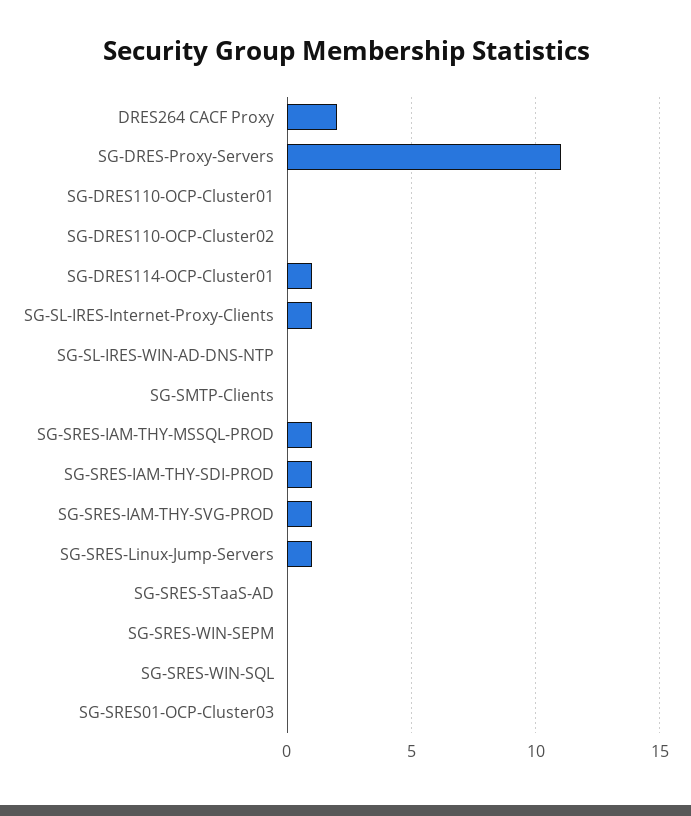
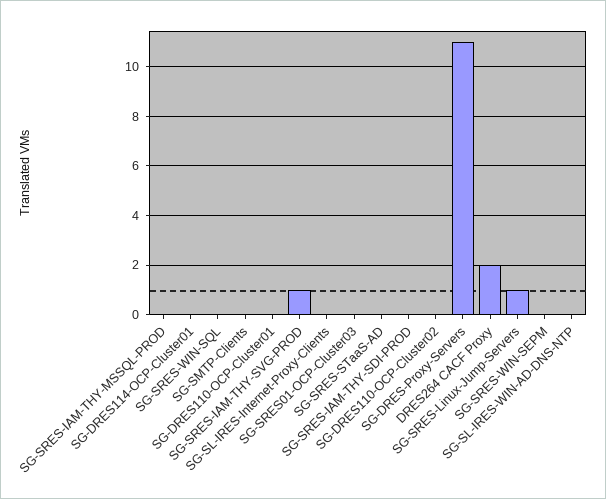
  {
    "DRES264 CACF Proxy": 2,
    "SG-DRES-Proxy-Servers": 11,
    "SG-DRES110-OCP-Cluster01": 0,
    "SG-DRES110-OCP-Cluster02": 0,
-   "SG-DRES114-OCP-Cluster01": 1,
+   "SG-DRES114-OCP-Cluster01": 0,
-   "SG-SL-IRES-Internet-Proxy-Clients": 1,
+   "SG-SL-IRES-Internet-Proxy-Clients": 0,
    "SG-SL-IRES-WIN-AD-DNS-NTP": 0,
    "SG-SMTP-Clients": 0,
-   "SG-SRES-IAM-THY-MSSQL-PROD": 1,
+   "SG-SRES-IAM-THY-MSSQL-PROD": 0,
-   "SG-SRES-IAM-THY-SDI-PROD": 1,
+   "SG-SRES-IAM-THY-SDI-PROD": 0,
    "SG-SRES-IAM-THY-SVG-PROD": 1,
    "SG-SRES-Linux-Jump-Servers": 1,
    "SG-SRES-STaaS-AD": 0,
    "SG-SRES-WIN-SEPM": 0,
    "SG-SRES-WIN-SQL": 0,
    "SG-SRES01-OCP-Cluster03": 0
  }

